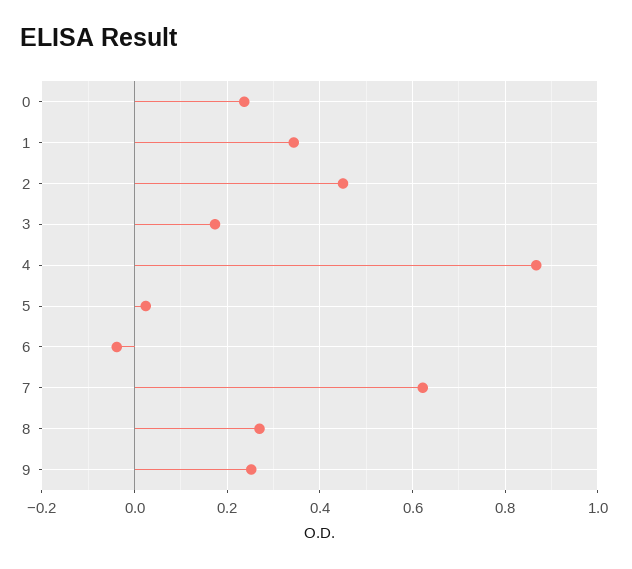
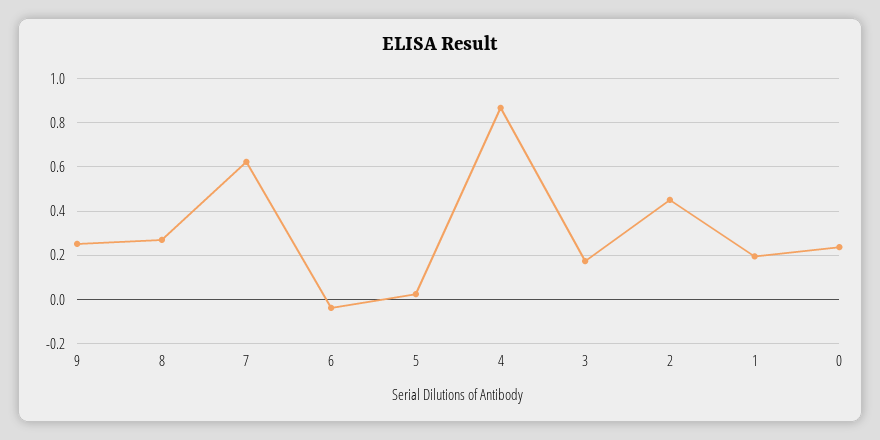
  {
    "0": 0.24,
-   "1": 0.34,
+   "1": 0.2,
    "2": 0.46,
    "3": 0.18,
    "4": 0.86,
    "5": 0.02,
    "6": -0.04,
    "7": 0.62,
    "8": 0.26,
    "9": 0.26
  }

